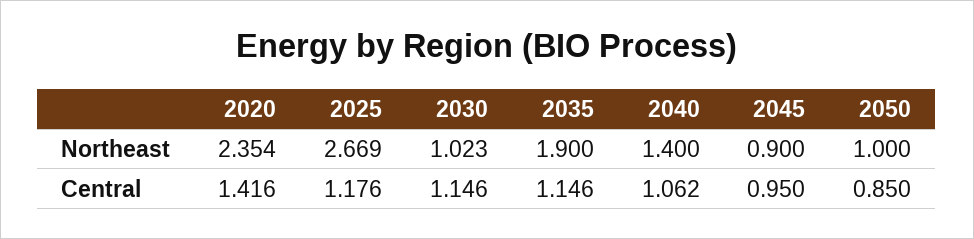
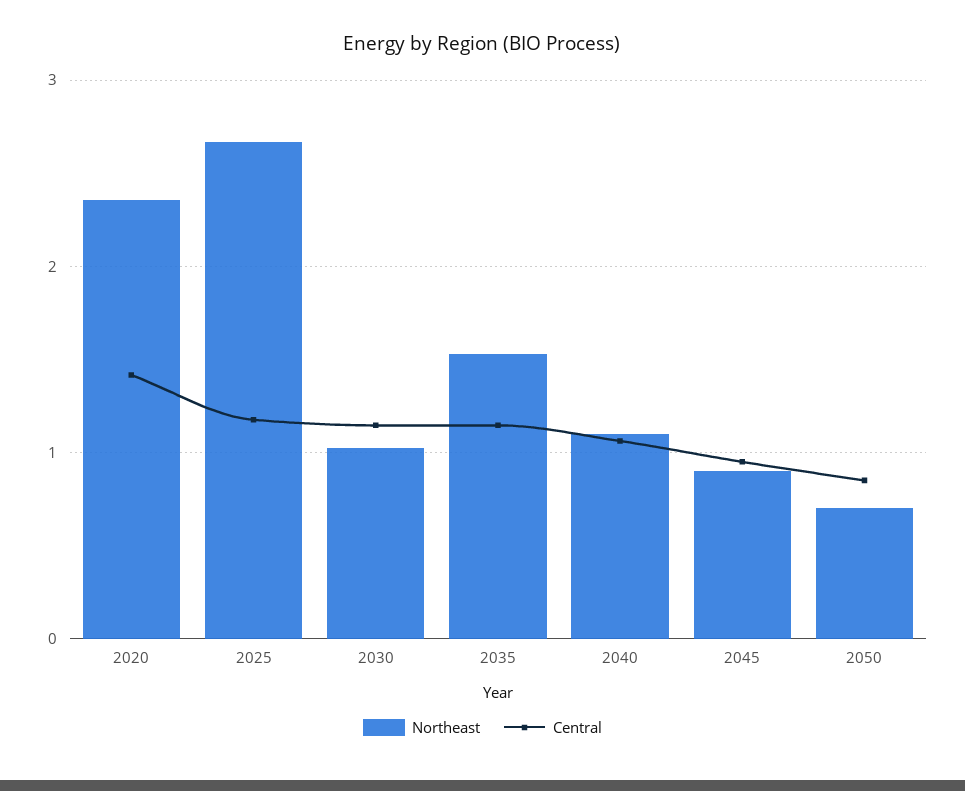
  {
    "Northeast": {
      "2020": 2.354,
      "2025": 2.669,
      "2030": 1.023,
-     "2035": 1.9,
+     "2035": 1.5,
-     "2040": 1.4,
+     "2040": 1.1,
      "2045": 0.9,
-     "2050": 1
+     "2050": 0.7
    },
    "Central": {
      "2020": 1.416,
      "2025": 1.176,
      "2030": 1.146,
      "2035": 1.146,
      "2040": 1.062,
      "2045": 0.95,
      "2050": 0.85
    }
  }

